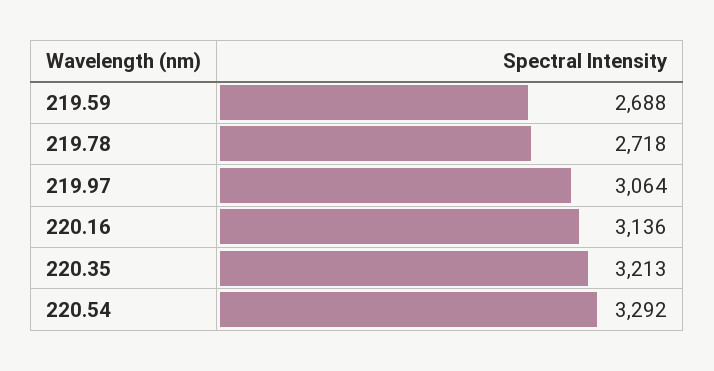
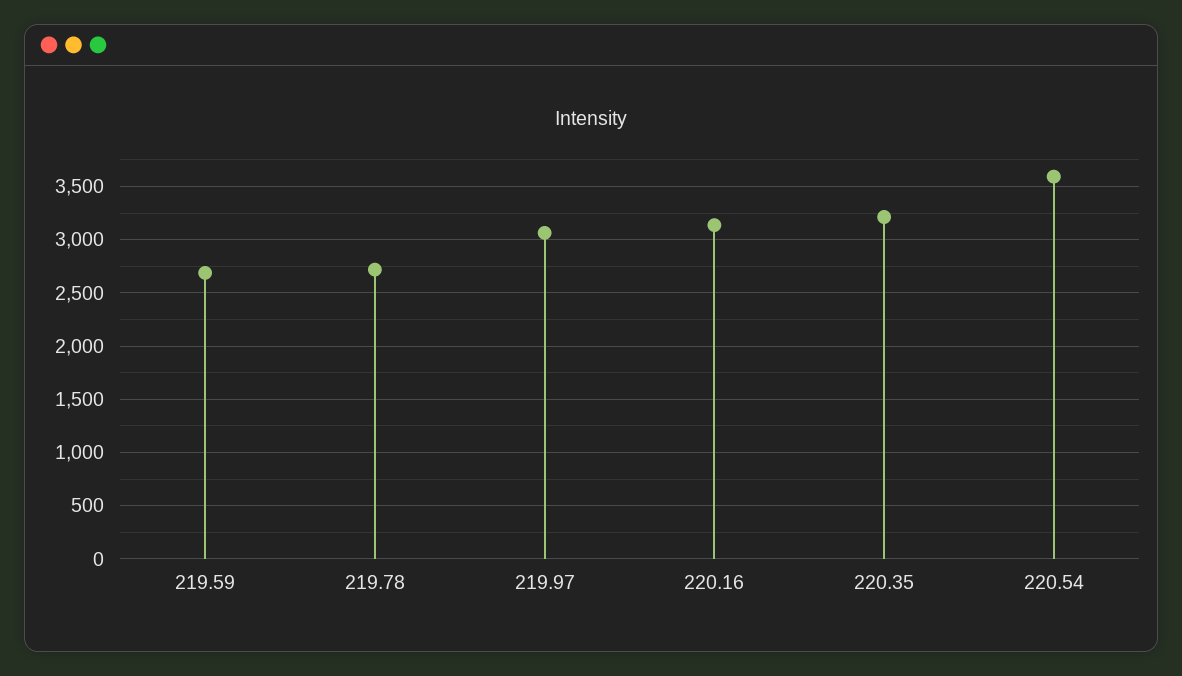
  {
    "219.59": 2688,
    "219.78": 2718,
    "219.97": 3064,
    "220.16": 3136,
    "220.35": 3213,
-   "220.54": 3292
+   "220.54": 3600
  }

